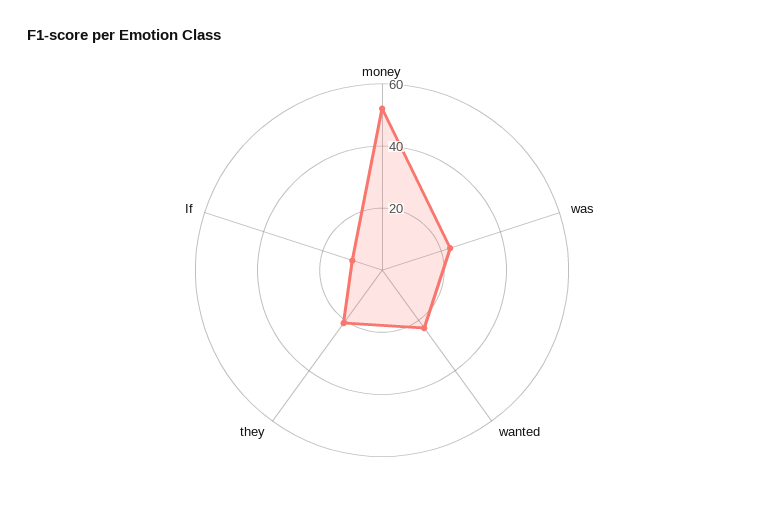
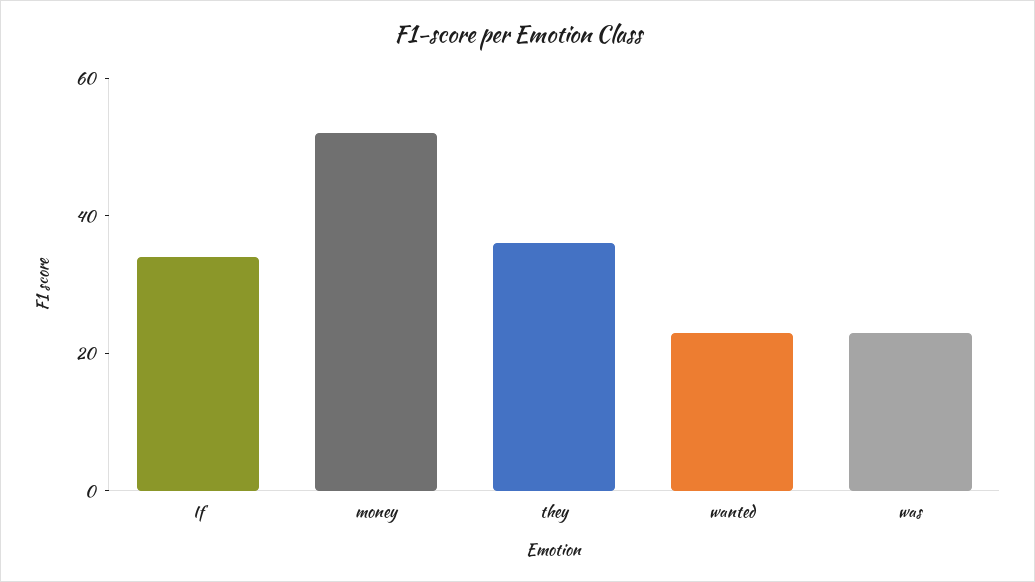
  {
    "money": 50,
    "was": 25,
    "wanted": 25,
-   "they": 20,
+   "they": 35,
-   "If": 10
+   "If": 35
  }

